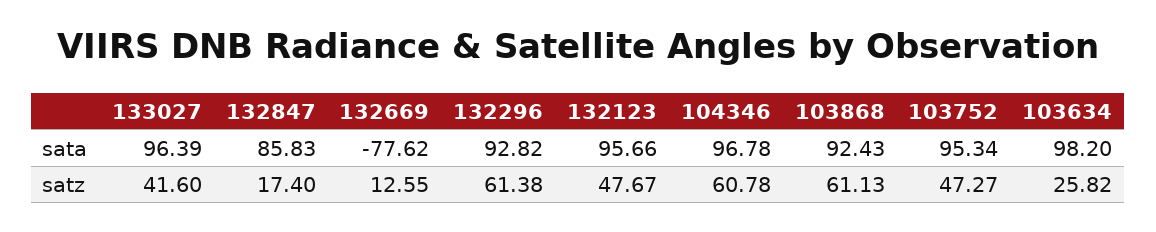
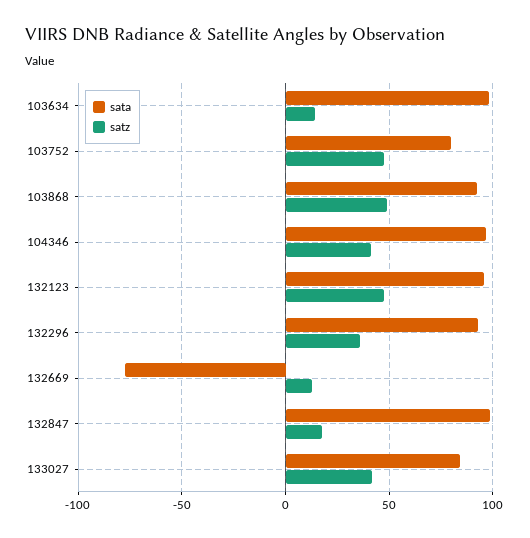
  {
    "sata": {
-     "133027": 96.39,
+     "133027": 85,
-     "132847": 85.83,
+     "132847": 100,
      "132669": -77.62,
      "132296": 92.82,
      "132123": 95.66,
      "104346": 96.78,
      "103868": 92.43,
-     "103752": 95.34,
+     "103752": 80,
      "103634": 98.2
    },
    "satz": {
      "133027": 41.6,
      "132847": 17.4,
      "132669": 12.55,
-     "132296": 61.38,
+     "132296": 35,
      "132123": 47.67,
-     "104346": 60.78,
+     "104346": 40,
-     "103868": 61.13,
+     "103868": 50,
      "103752": 47.27,
-     "103634": 25.82
+     "103634": 15
    }
  }

